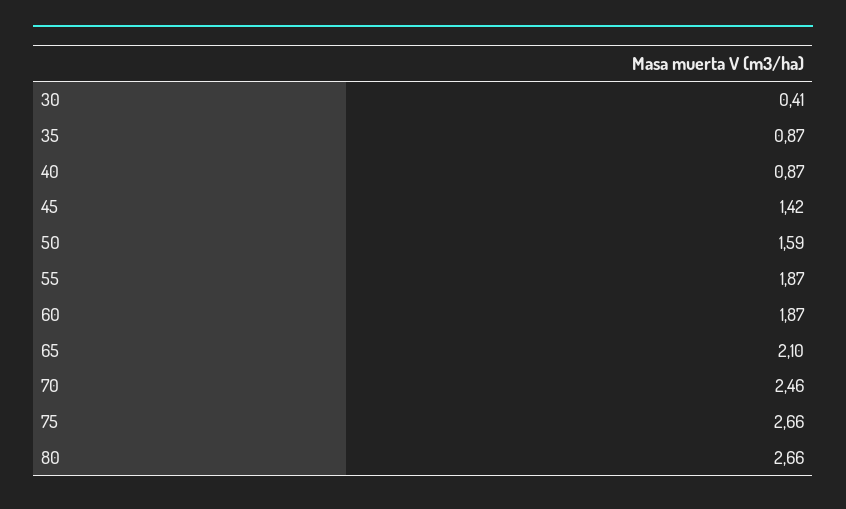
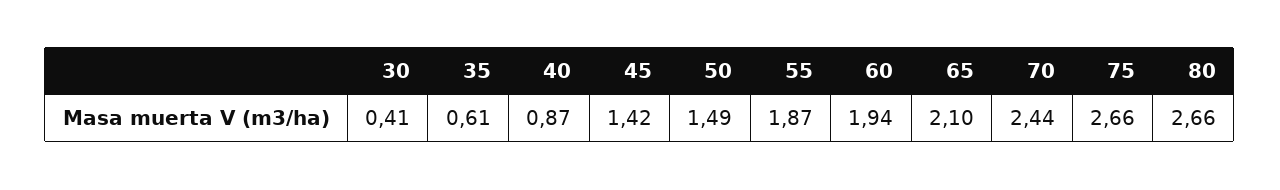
  {
    "30": 0.41,
-   "35": 0.87,
+   "35": 0.61,
    "40": 0.87,
    "45": 1.42,
-   "50": 1.59,
+   "50": 1.49,
    "55": 1.87,
-   "60": 1.87,
+   "60": 1.94,
    "65": 2.1,
-   "70": 2.46,
+   "70": 2.44,
    "75": 2.66,
    "80": 2.66
  }

